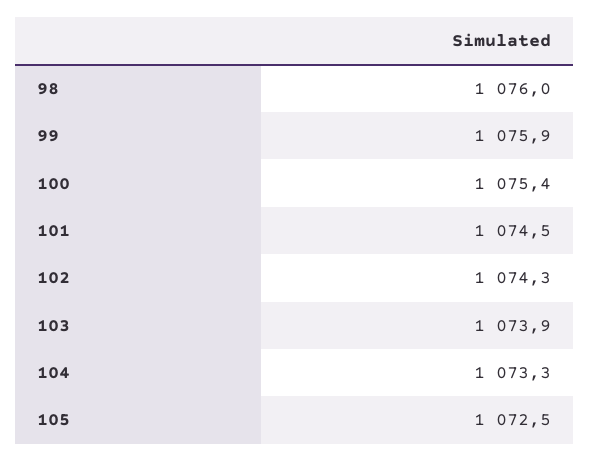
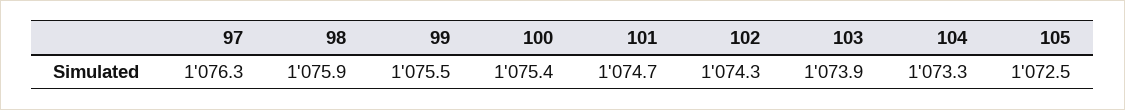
  {
-   "98": 1076,
+   "98": 1075.9,
-   "99": 1075.9,
+   "99": 1075.5,
    "100": 1075.4,
-   "101": 1074.5,
+   "101": 1074.7,
    "102": 1074.3,
    "103": 1073.9,
    "104": 1073.3,
-   "105": 1072.5
+   "105": 1072.5,
+   "97": 1076.3
  }

